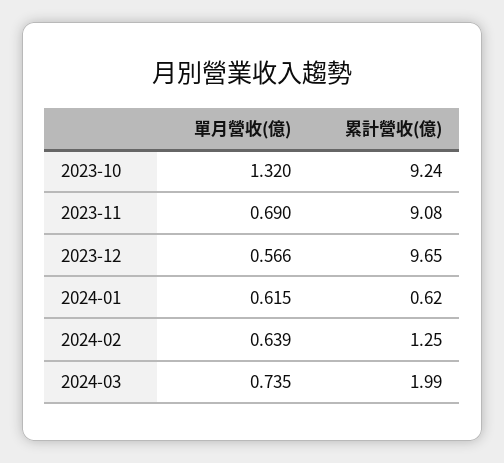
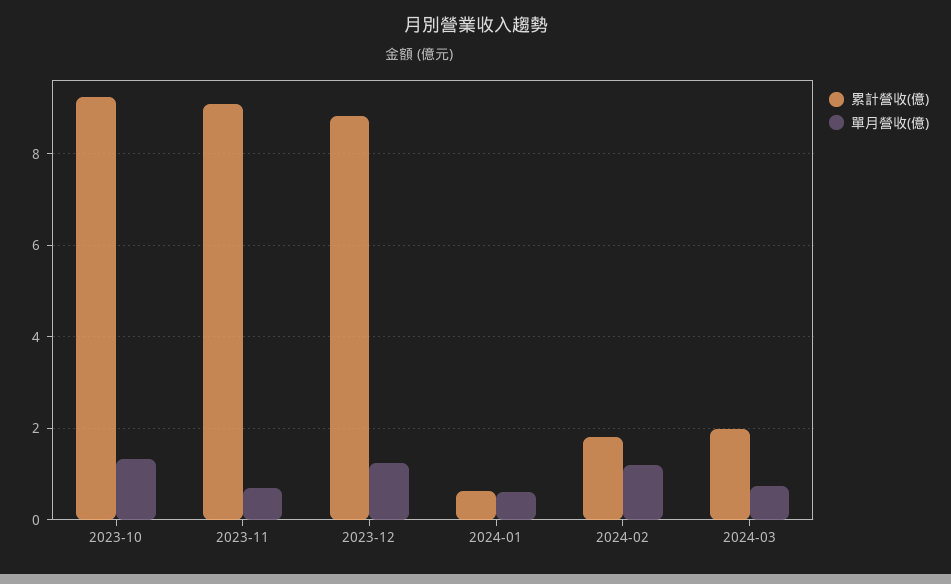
  {
    "單月營收(億)": {
      "2023-10": 1.32,
      "2023-11": 0.69,
-     "2023-12": 0.566,
+     "2023-12": 1.2,
      "2024-01": 0.615,
-     "2024-02": 0.639,
+     "2024-02": 1.2,
      "2024-03": 0.735
    },
    "累計營收(億)": {
      "2023-10": 9.24,
      "2023-11": 9.08,
-     "2023-12": 9.65,
+     "2023-12": 8.8,
      "2024-01": 0.62,
-     "2024-02": 1.25,
+     "2024-02": 1.8,
      "2024-03": 1.99
    }
  }

